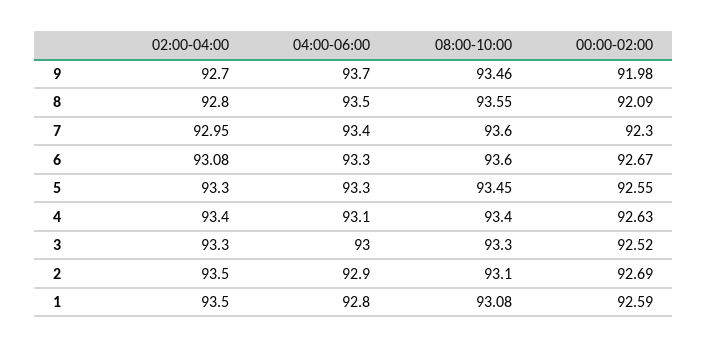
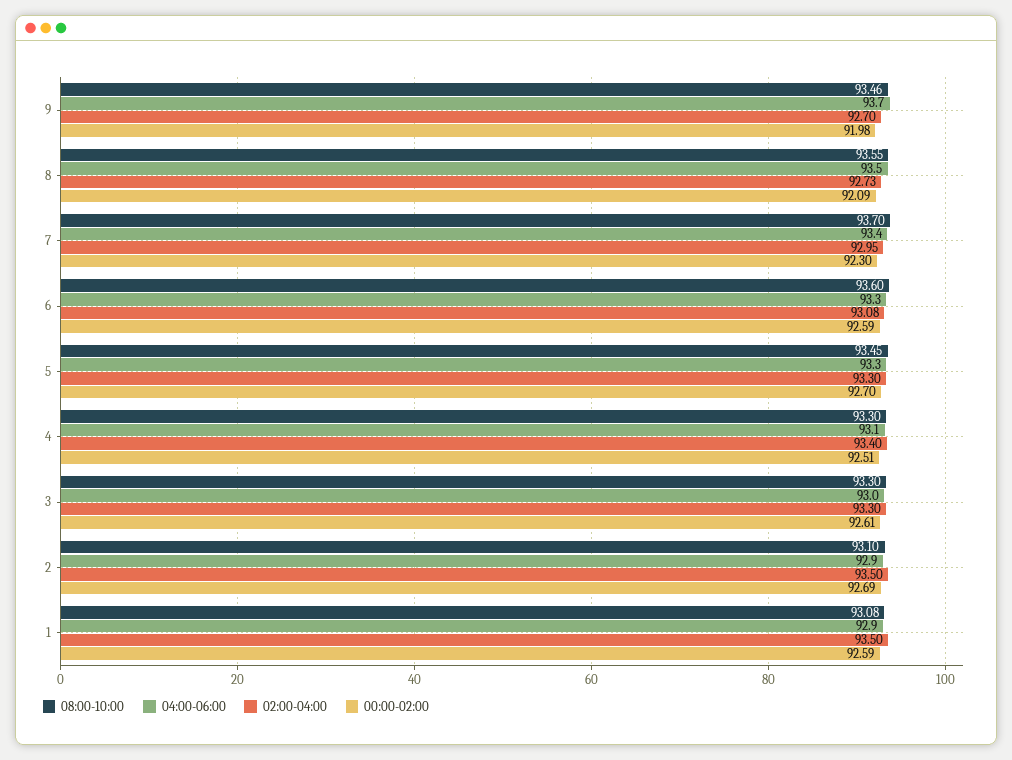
  {
    "02:00-04:00": {
      "9": 92.7,
-     "8": 92.8,
+     "8": 92.73,
      "7": 92.95,
      "6": 93.08,
      "5": 93.3,
      "4": 93.4,
      "3": 93.3,
      "2": 93.5,
      "1": 93.5
    },
    "04:00-06:00": {
      "9": 93.7,
      "8": 93.5,
      "7": 93.4,
      "6": 93.3,
      "5": 93.3,
      "4": 93.1,
      "3": 93,
      "2": 92.9,
-     "1": 92.8
+     "1": 92.9
    },
    "08:00-10:00": {
      "9": 93.46,
      "8": 93.55,
-     "7": 93.6,
+     "7": 93.7,
      "6": 93.6,
      "5": 93.45,
-     "4": 93.4,
+     "4": 93.3,
      "3": 93.3,
      "2": 93.1,
      "1": 93.08
    },
    "00:00-02:00": {
      "9": 91.98,
      "8": 92.09,
      "7": 92.3,
-     "6": 92.67,
+     "6": 92.59,
-     "5": 92.55,
+     "5": 92.7,
-     "4": 92.63,
+     "4": 92.51,
-     "3": 92.52,
+     "3": 92.61,
      "2": 92.69,
      "1": 92.59
    }
  }

